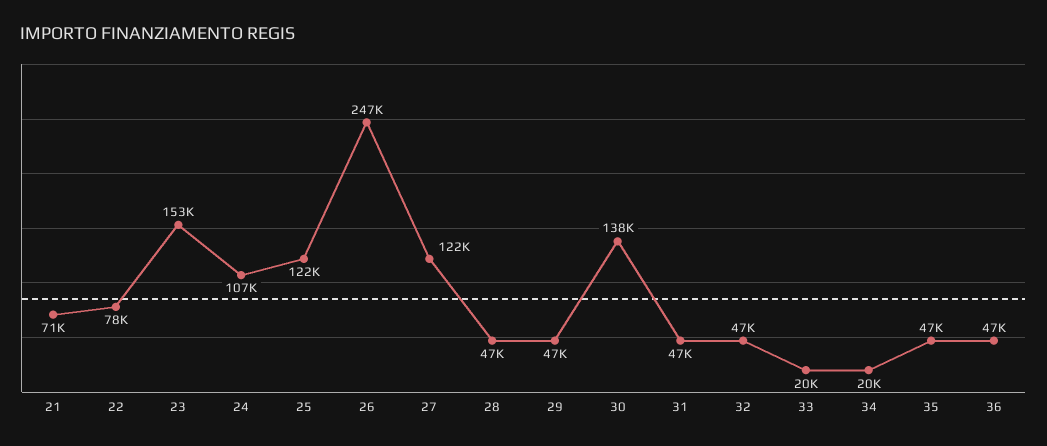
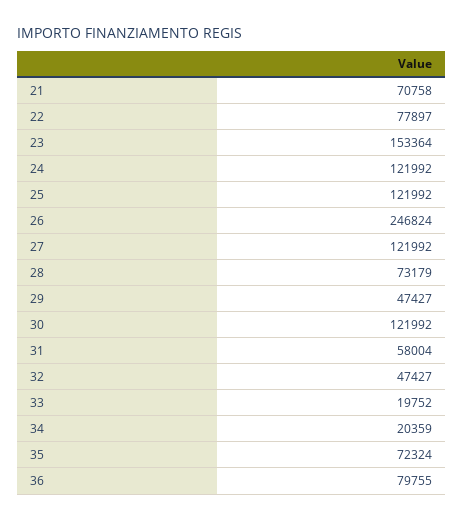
  {
    "21": 70758,
    "22": 77897,
    "23": 153364,
-   "24": 107000,
+   "24": 121992,
    "25": 121992,
    "26": 246824,
    "27": 121992,
-   "28": 47000,
+   "28": 73179,
    "29": 47427,
-   "30": 138000,
+   "30": 121992,
-   "31": 47000,
+   "31": 58004,
    "32": 47427,
    "33": 19752,
    "34": 20359,
-   "35": 47000,
+   "35": 72324,
-   "36": 47000
+   "36": 79755
  }

